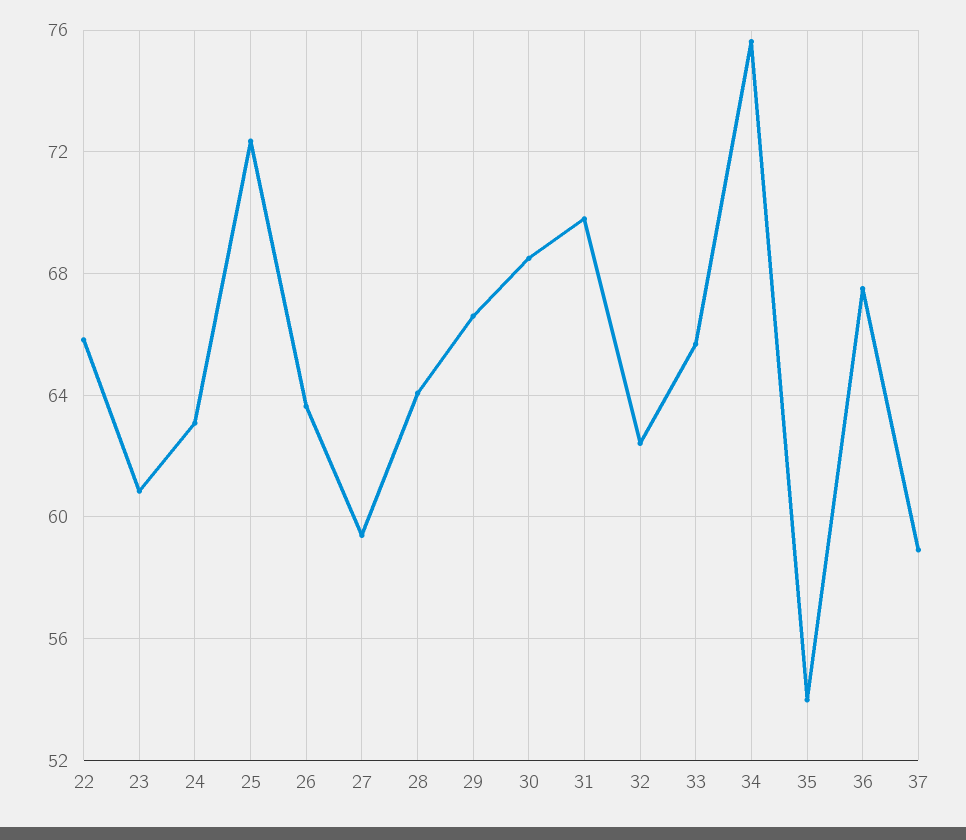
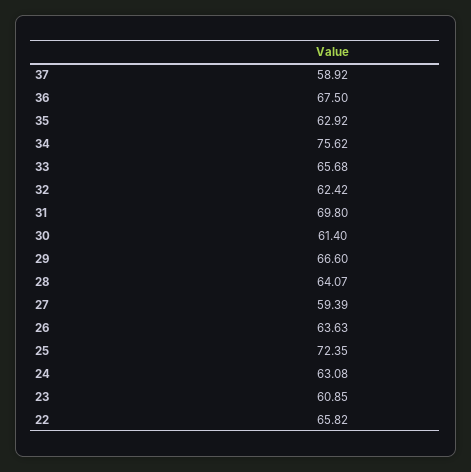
  {
    "22": 65.82,
    "23": 60.85,
    "24": 63.08,
    "25": 72.35,
    "26": 63.63,
    "27": 59.39,
    "28": 64.07,
    "29": 66.6,
-   "30": 68.5,
+   "30": 61.4,
    "31": 69.8,
    "32": 62.42,
    "33": 65.68,
    "34": 75.62,
-   "35": 54,
+   "35": 62.92,
    "36": 67.5,
    "37": 58.92
  }

